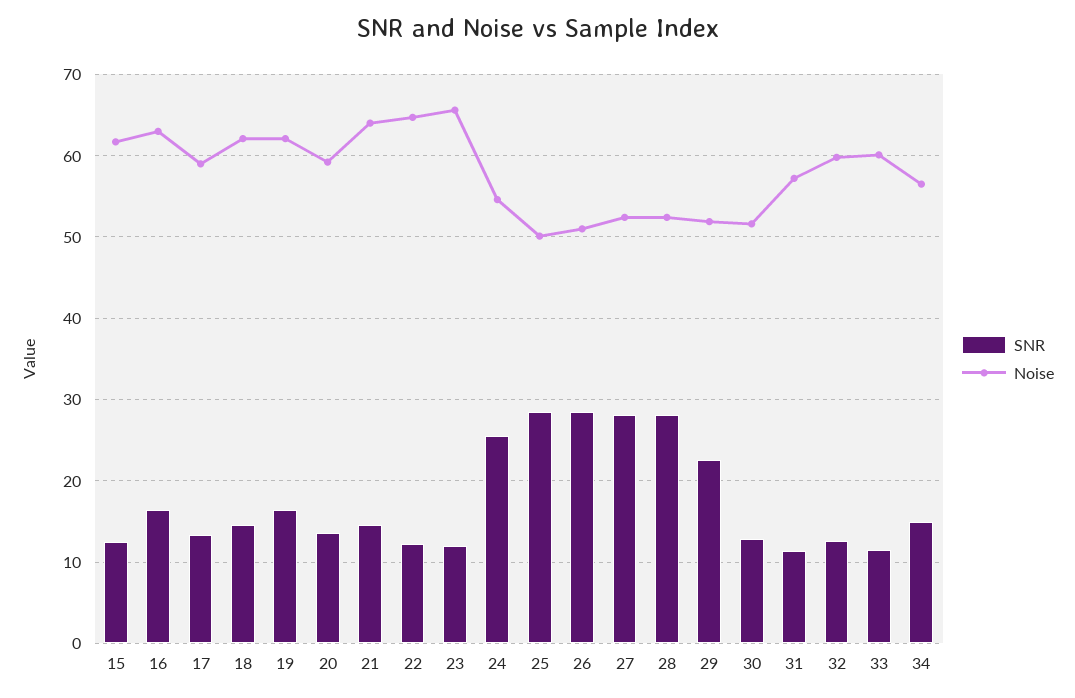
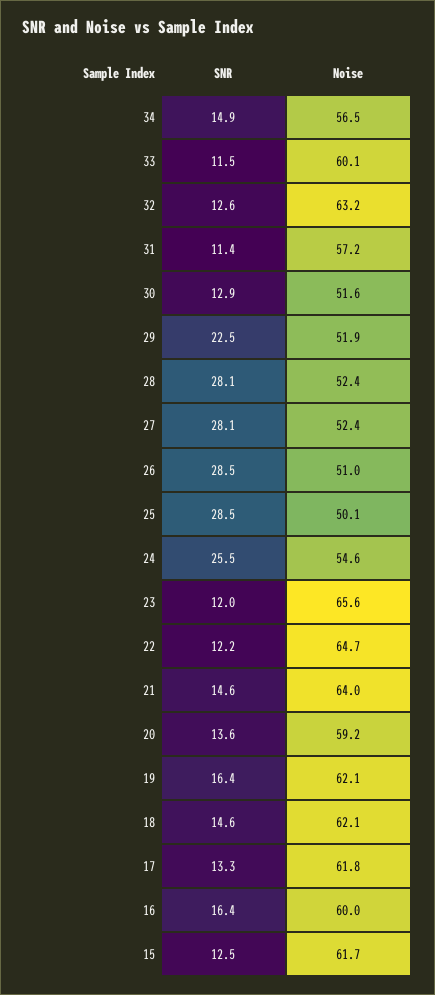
  {
    "SNR": {
      "15": 12.5,
      "16": 16.4,
      "17": 13.3,
      "18": 14.6,
      "19": 16.4,
      "20": 13.6,
      "21": 14.6,
      "22": 12.2,
      "23": 12,
      "24": 25.5,
      "25": 28.5,
      "26": 28.5,
      "27": 28.1,
      "28": 28.1,
      "29": 22.5,
      "30": 12.9,
      "31": 11.4,
      "32": 12.6,
      "33": 11.5,
      "34": 14.9
    },
    "Noise": {
      "15": 61.7,
-     "16": 63,
+     "16": 60,
-     "17": 59,
+     "17": 61.8,
      "18": 62.1,
      "19": 62.1,
      "20": 59.2,
      "21": 64,
      "22": 64.7,
      "23": 65.6,
      "24": 54.6,
      "25": 50.1,
      "26": 51,
      "27": 52.4,
      "28": 52.4,
      "29": 51.9,
      "30": 51.6,
      "31": 57.2,
-     "32": 60,
+     "32": 63.2,
      "33": 60.1,
      "34": 56.5
    }
  }

